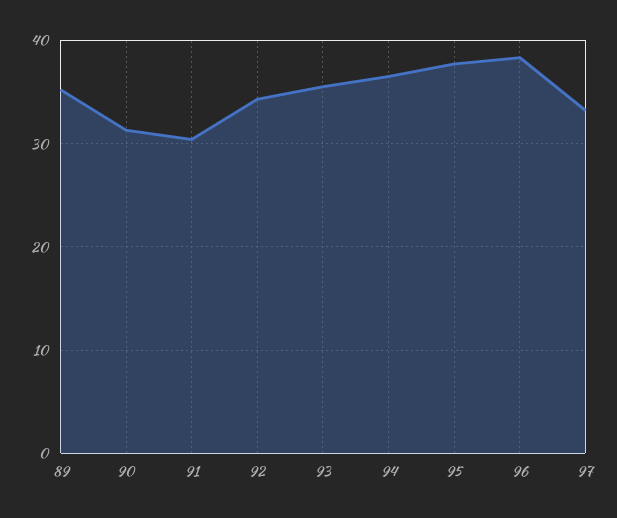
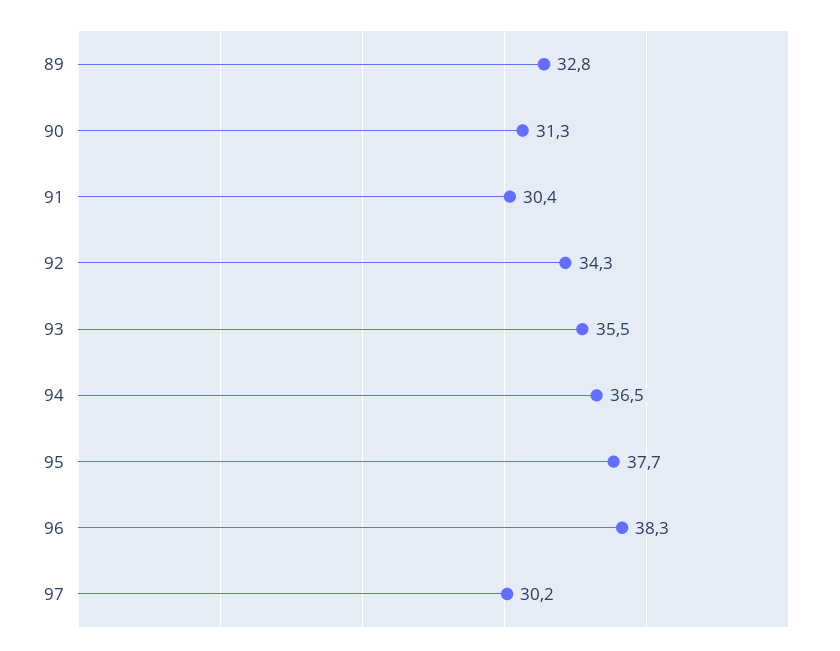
  {
-   "89": 35,
+   "89": 32.8,
    "90": 31.3,
    "91": 30.4,
    "92": 34.3,
    "93": 35.5,
    "94": 36.5,
    "95": 37.7,
    "96": 38.3,
-   "97": 33
+   "97": 30.2
  }

